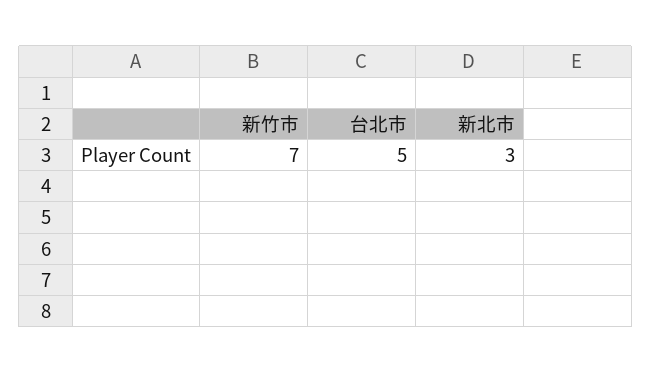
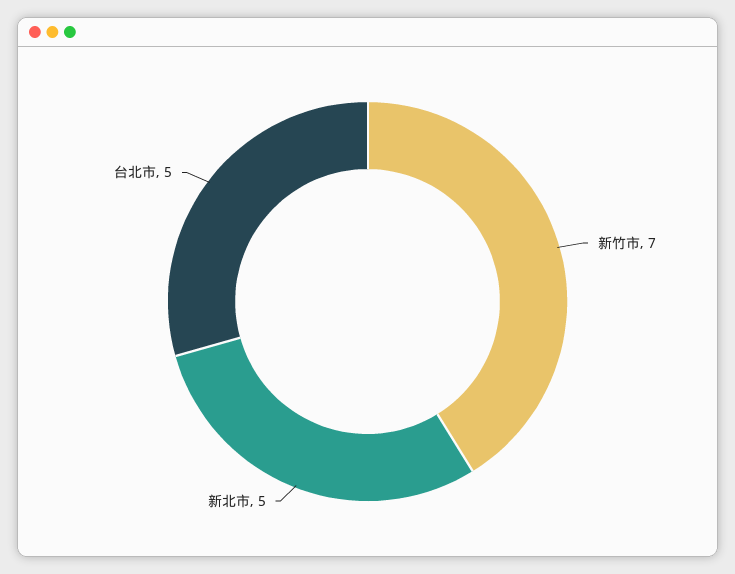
  {
    "新竹市": 7,
    "台北市": 5,
-   "新北市": 3
+   "新北市": 5
  }

